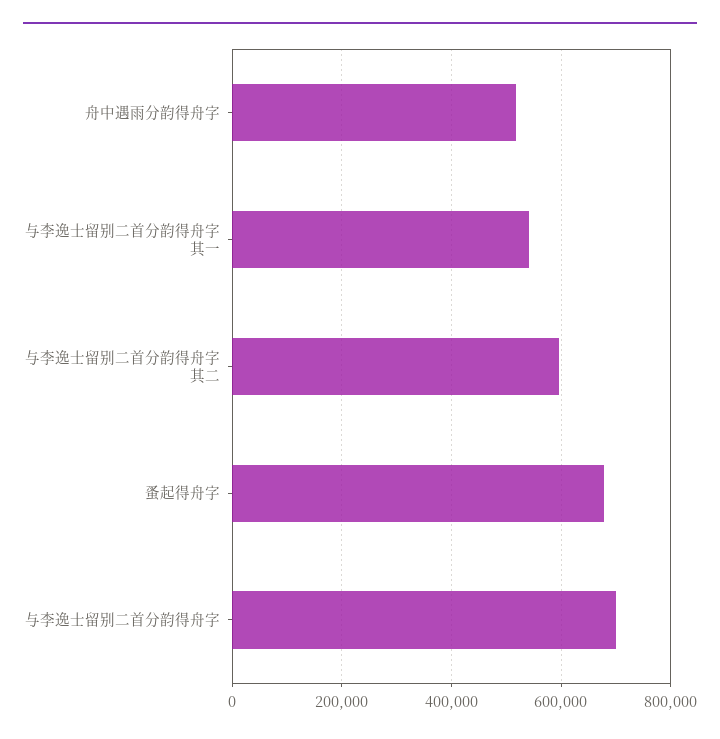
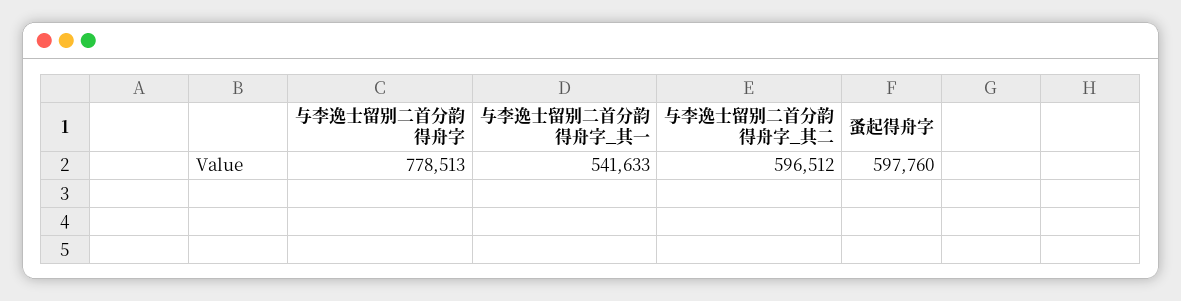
  {
-   "舟中遇雨分韵得舟字": 520000,
    "与李逸士留别二首分韵得舟字 其一": 541633,
    "与李逸士留别二首分韵得舟字 其二": 596512,
-   "蚤起得舟字": 680000,
+   "蚤起得舟字": 597760,
-   "与李逸士留别二首分韵得舟字": 700000
+   "与李逸士留别二首分韵得舟字": 778513
  }

